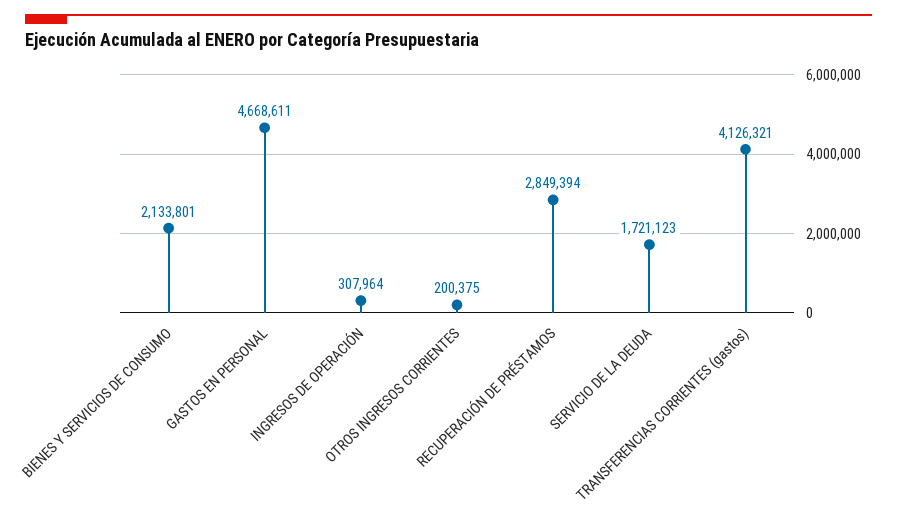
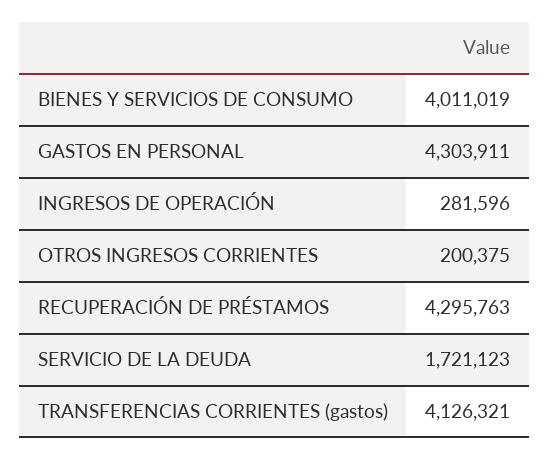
  {
-   "BIENES Y SERVICIOS DE CONSUMO": 2133801,
+   "BIENES Y SERVICIOS DE CONSUMO": 4011019,
-   "GASTOS EN PERSONAL": 4668611,
+   "GASTOS EN PERSONAL": 4303911,
-   "INGRESOS DE OPERACIÓN": 307964,
+   "INGRESOS DE OPERACIÓN": 281596,
    "OTROS INGRESOS CORRIENTES": 200375,
-   "RECUPERACIÓN DE PRÉSTAMOS": 2849394,
+   "RECUPERACIÓN DE PRÉSTAMOS": 4295763,
    "SERVICIO DE LA DEUDA": 1721123,
    "TRANSFERENCIAS CORRIENTES (gastos)": 4126321
  }

